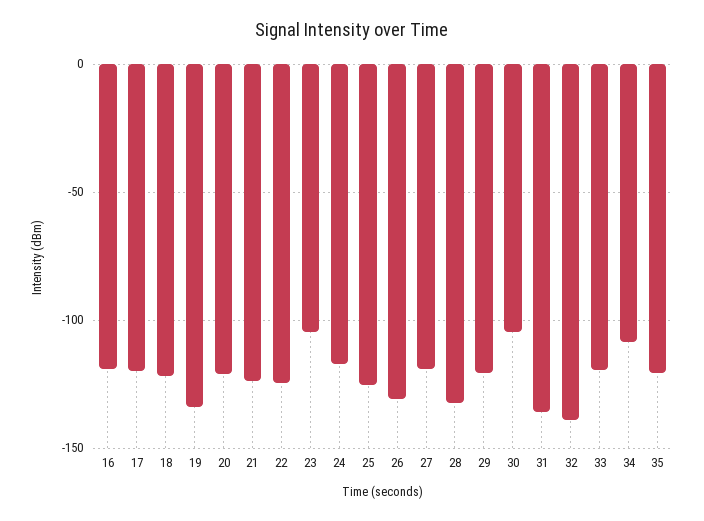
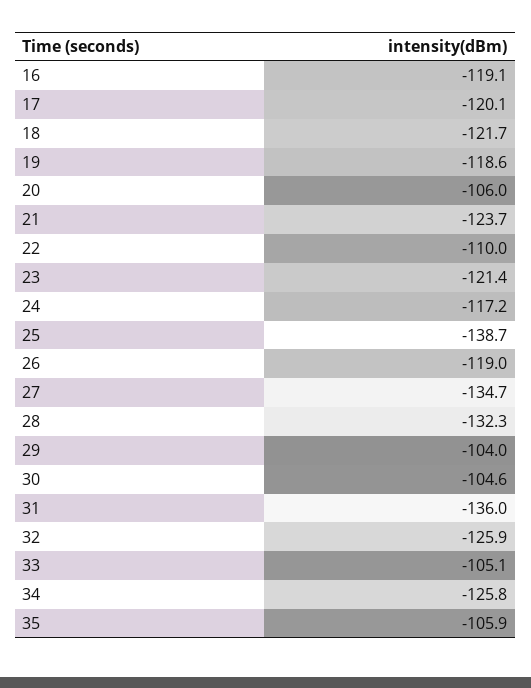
  {
    "16": -119.1,
    "17": -120.1,
    "18": -121.7,
-   "19": -135,
+   "19": -118.6,
-   "20": -120,
+   "20": -106,
    "21": -123.7,
-   "22": -125,
+   "22": -110,
-   "23": -105,
+   "23": -121.4,
    "24": -117.2,
-   "25": -125,
+   "25": -138.7,
-   "26": -130,
+   "26": -119,
-   "27": -120,
+   "27": -134.7,
    "28": -132.3,
-   "29": -120,
+   "29": -104,
    "30": -104.6,
    "31": -136,
-   "32": -140,
+   "32": -125.9,
-   "33": -120,
+   "33": -105.1,
-   "34": -110,
+   "34": -125.8,
-   "35": -120
+   "35": -105.9
  }

